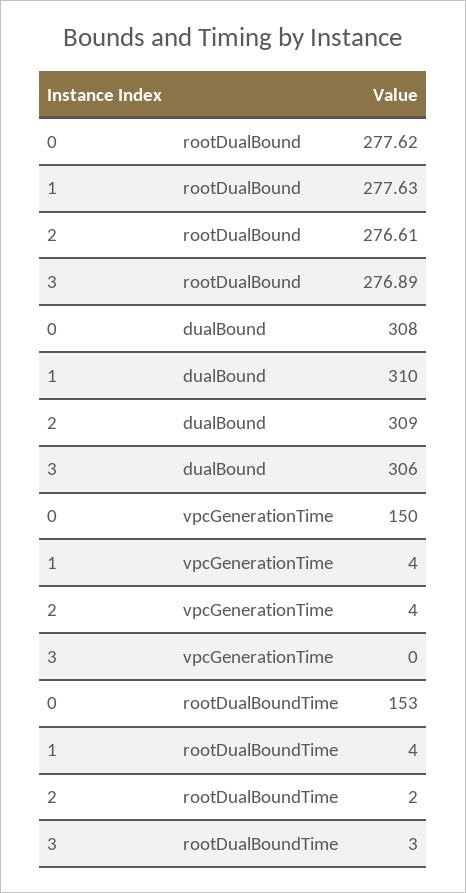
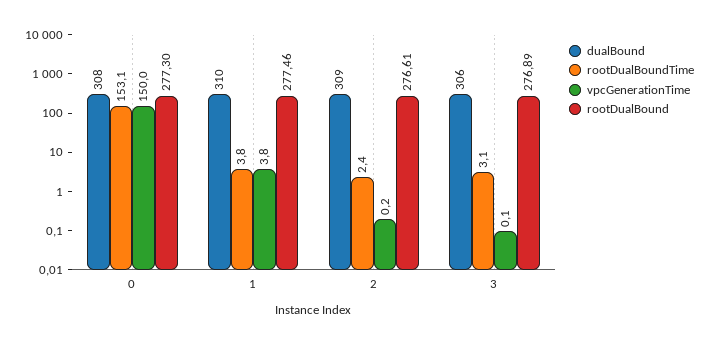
  {
    "rootDualBound": {
-     "0": 277.62,
+     "0": 277.3,
-     "1": 277.63,
+     "1": 277.46,
      "2": 276.61,
      "3": 276.89
    },
    "dualBound": {
      "0": 308,
      "1": 310,
      "2": 309,
      "3": 306
    },
    "vpcGenerationTime": {
      "0": 150,
      "1": 3.8,
-     "2": 4,
+     "2": 0.2,
      "3": 0.1
    },
    "rootDualBoundTime": {
      "0": 153.1,
      "1": 3.8,
      "2": 2.4,
      "3": 3.1
    }
  }

